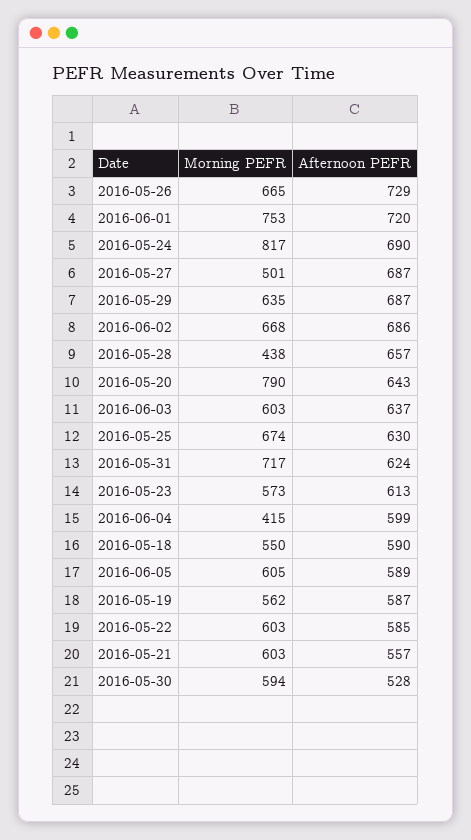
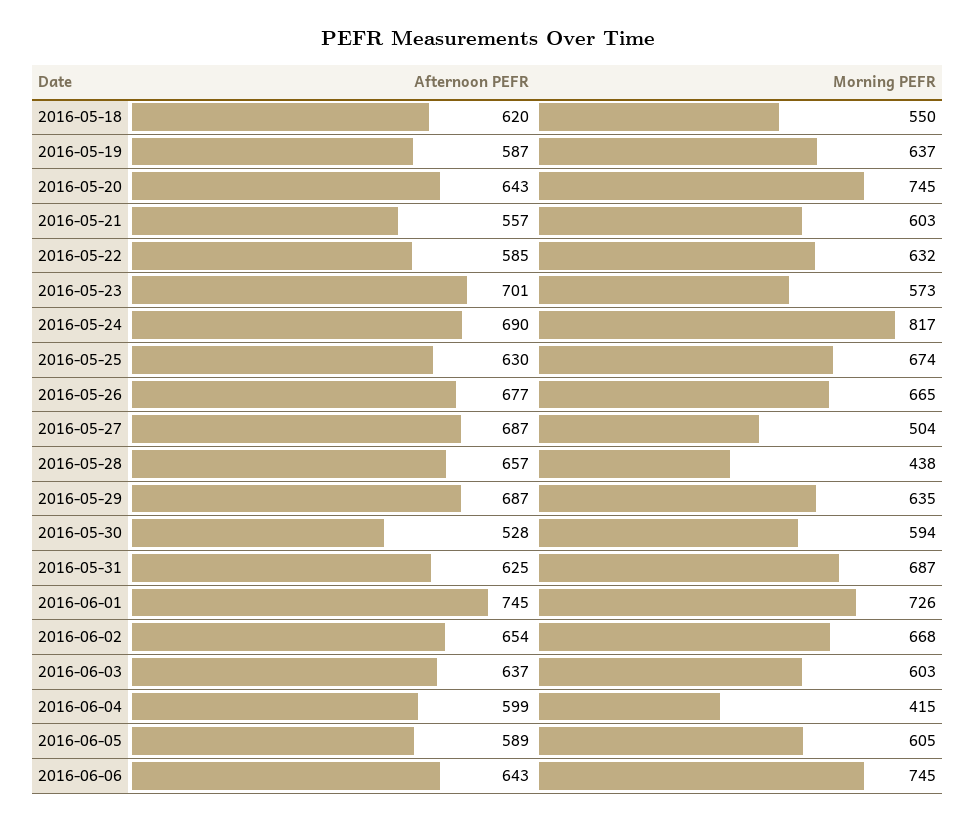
  {
    "Morning PEFR": {
      "2016-05-26": 665,
-     "2016-06-01": 753,
+     "2016-06-01": 726,
      "2016-05-24": 817,
-     "2016-05-27": 501,
+     "2016-05-27": 504,
      "2016-05-29": 635,
      "2016-06-02": 668,
      "2016-05-28": 438,
-     "2016-05-20": 790,
+     "2016-05-20": 745,
      "2016-06-03": 603,
      "2016-05-25": 674,
-     "2016-05-31": 717,
+     "2016-05-31": 687,
      "2016-05-23": 573,
      "2016-06-04": 415,
      "2016-05-18": 550,
      "2016-06-05": 605,
-     "2016-05-19": 562,
+     "2016-05-19": 637,
-     "2016-05-22": 603,
+     "2016-05-22": 632,
      "2016-05-21": 603,
-     "2016-05-30": 594
+     "2016-05-30": 594,
+     "2016-06-06": 745
    },
    "Afternoon PEFR": {
-     "2016-05-26": 729,
+     "2016-05-26": 677,
-     "2016-06-01": 720,
+     "2016-06-01": 745,
      "2016-05-24": 690,
      "2016-05-27": 687,
      "2016-05-29": 687,
-     "2016-06-02": 686,
+     "2016-06-02": 654,
      "2016-05-28": 657,
      "2016-05-20": 643,
      "2016-06-03": 637,
      "2016-05-25": 630,
-     "2016-05-31": 624,
+     "2016-05-31": 625,
-     "2016-05-23": 613,
+     "2016-05-23": 701,
      "2016-06-04": 599,
-     "2016-05-18": 590,
+     "2016-05-18": 620,
      "2016-06-05": 589,
      "2016-05-19": 587,
      "2016-05-22": 585,
      "2016-05-21": 557,
-     "2016-05-30": 528
+     "2016-05-30": 528,
+     "2016-06-06": 643
    }
  }

